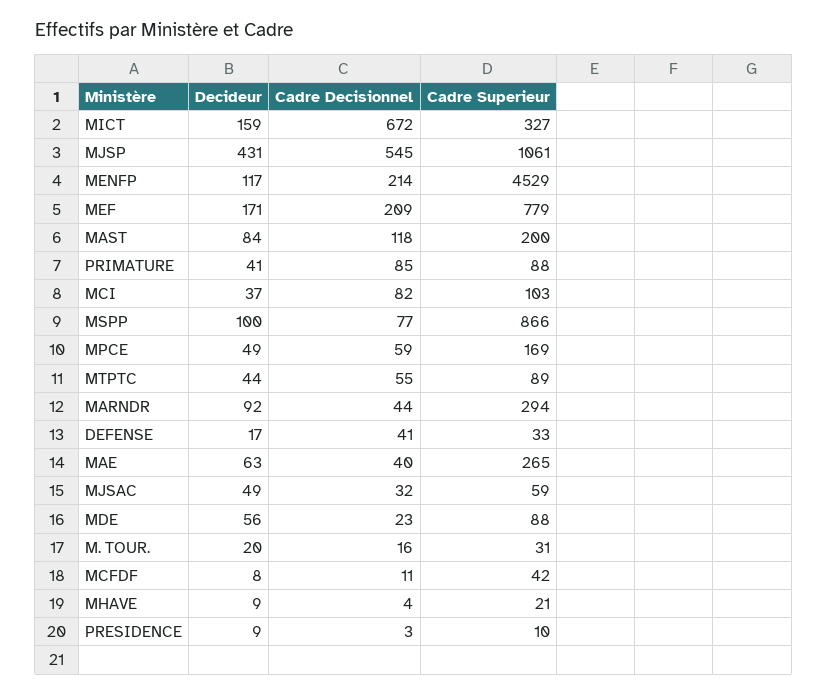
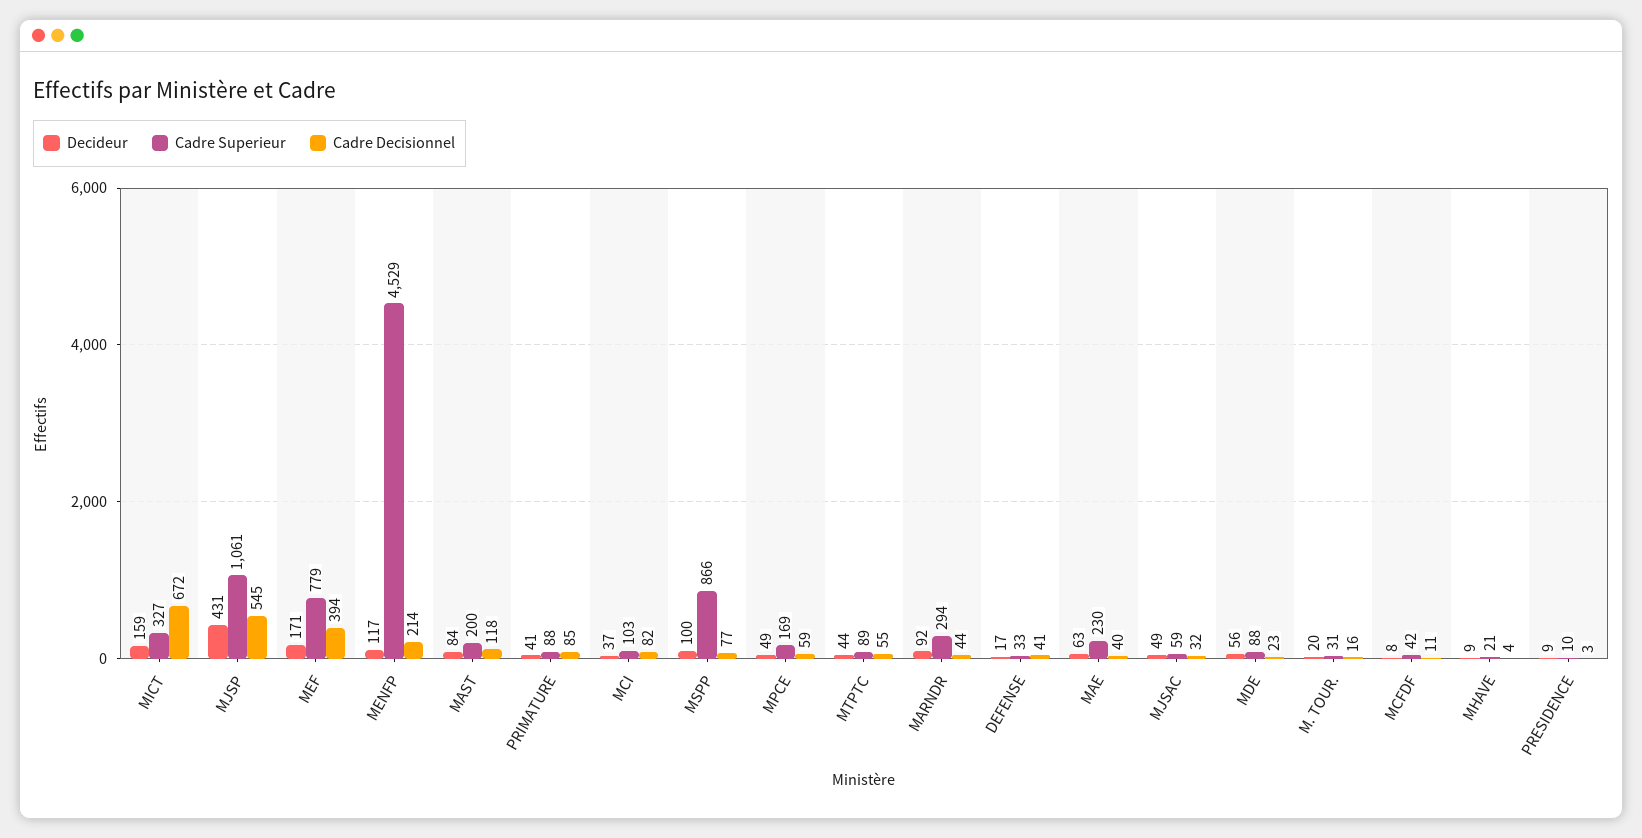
  {
    "Decideur": {
      "MICT": 159,
      "MJSP": 431,
      "MENFP": 117,
      "MEF": 171,
      "MAST": 84,
      "PRIMATURE": 41,
      "MCI": 37,
      "MSPP": 100,
      "MPCE": 49,
      "MTPTC": 44,
      "MARNDR": 92,
      "DEFENSE": 17,
      "MAE": 63,
      "MJSAC": 49,
      "MDE": 56,
      "M. TOUR.": 20,
      "MCFDF": 8,
      "MHAVE": 9,
      "PRESIDENCE": 9
    },
    "Cadre Decisionnel": {
      "MICT": 672,
      "MJSP": 545,
      "MENFP": 214,
-     "MEF": 209,
+     "MEF": 394,
      "MAST": 118,
      "PRIMATURE": 85,
      "MCI": 82,
      "MSPP": 77,
      "MPCE": 59,
      "MTPTC": 55,
      "MARNDR": 44,
      "DEFENSE": 41,
      "MAE": 40,
      "MJSAC": 32,
      "MDE": 23,
      "M. TOUR.": 16,
      "MCFDF": 11,
      "MHAVE": 4,
      "PRESIDENCE": 3
    },
    "Cadre Superieur": {
      "MICT": 327,
      "MJSP": 1061,
      "MENFP": 4529,
      "MEF": 779,
      "MAST": 200,
      "PRIMATURE": 88,
      "MCI": 103,
      "MSPP": 866,
      "MPCE": 169,
      "MTPTC": 89,
      "MARNDR": 294,
      "DEFENSE": 33,
-     "MAE": 265,
+     "MAE": 230,
      "MJSAC": 59,
      "MDE": 88,
      "M. TOUR.": 31,
      "MCFDF": 42,
      "MHAVE": 21,
      "PRESIDENCE": 10
    }
  }

